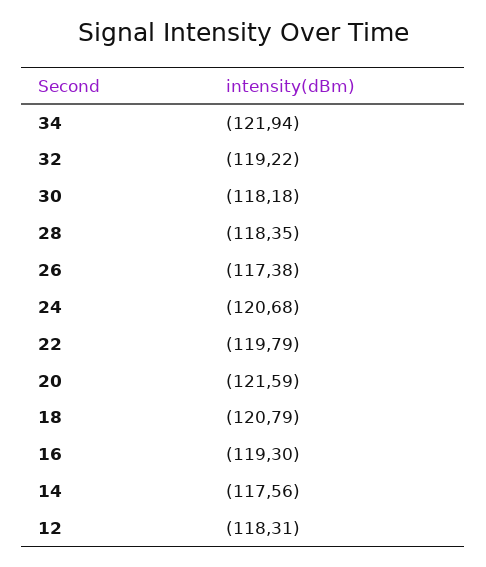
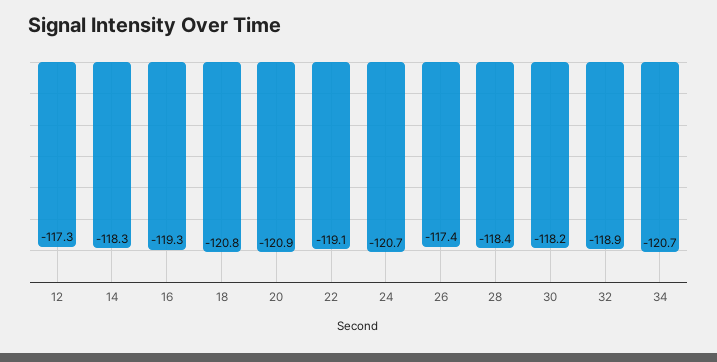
  {
-   "34": -121.94,
+   "34": -120.7,
-   "32": -119.22,
+   "32": -118.9,
    "30": -118.18,
    "28": -118.35,
    "26": -117.38,
    "24": -120.68,
-   "22": -119.79,
+   "22": -119.1,
-   "20": -121.59,
+   "20": -120.9,
    "18": -120.79,
    "16": -119.3,
-   "14": -117.56,
+   "14": -118.3,
-   "12": -118.31
+   "12": -117.3
  }

